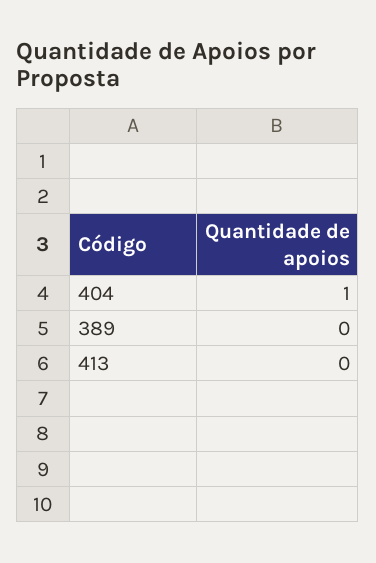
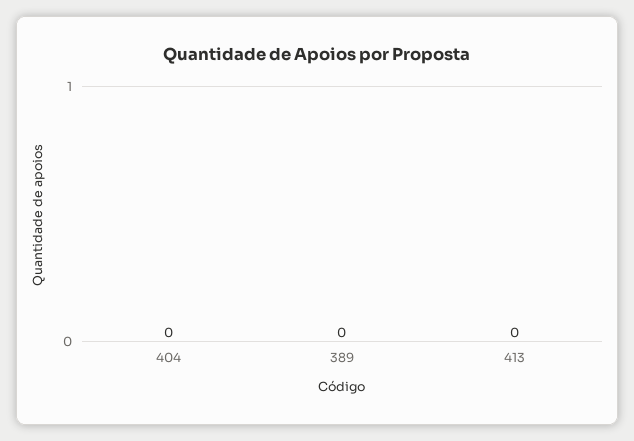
  {
-   "404": 1,
+   "404": 0,
    "389": 0,
    "413": 0
  }

